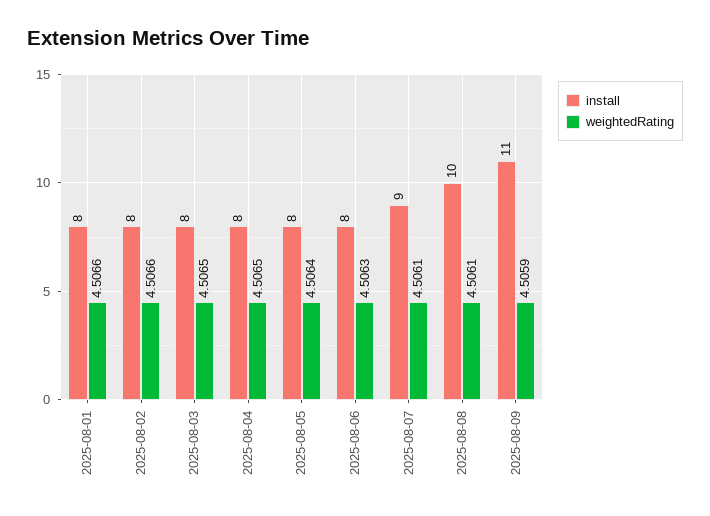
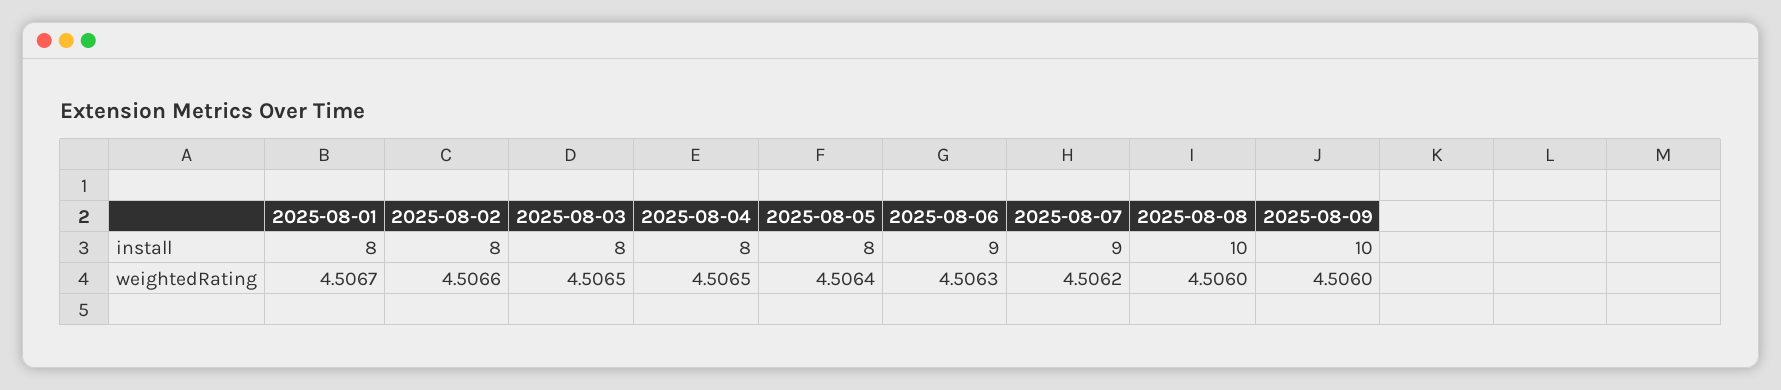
  {
    "install": {
      "2025-08-01": 8,
      "2025-08-02": 8,
      "2025-08-03": 8,
      "2025-08-04": 8,
      "2025-08-05": 8,
-     "2025-08-06": 8,
+     "2025-08-06": 9,
      "2025-08-07": 9,
      "2025-08-08": 10,
-     "2025-08-09": 11
+     "2025-08-09": 10
    },
    "weightedRating": {
-     "2025-08-01": 4.5066,
+     "2025-08-01": 4.5067,
      "2025-08-02": 4.5066,
      "2025-08-03": 4.5065,
      "2025-08-04": 4.5065,
      "2025-08-05": 4.5064,
      "2025-08-06": 4.5063,
-     "2025-08-07": 4.5061,
+     "2025-08-07": 4.5062,
-     "2025-08-08": 4.5061,
+     "2025-08-08": 4.506,
-     "2025-08-09": 4.5059
+     "2025-08-09": 4.506
    }
  }

